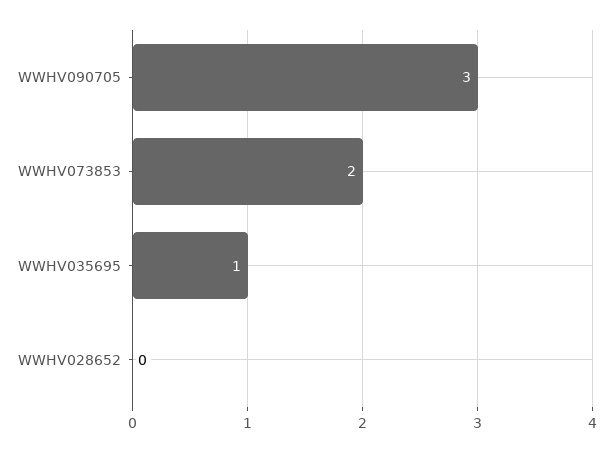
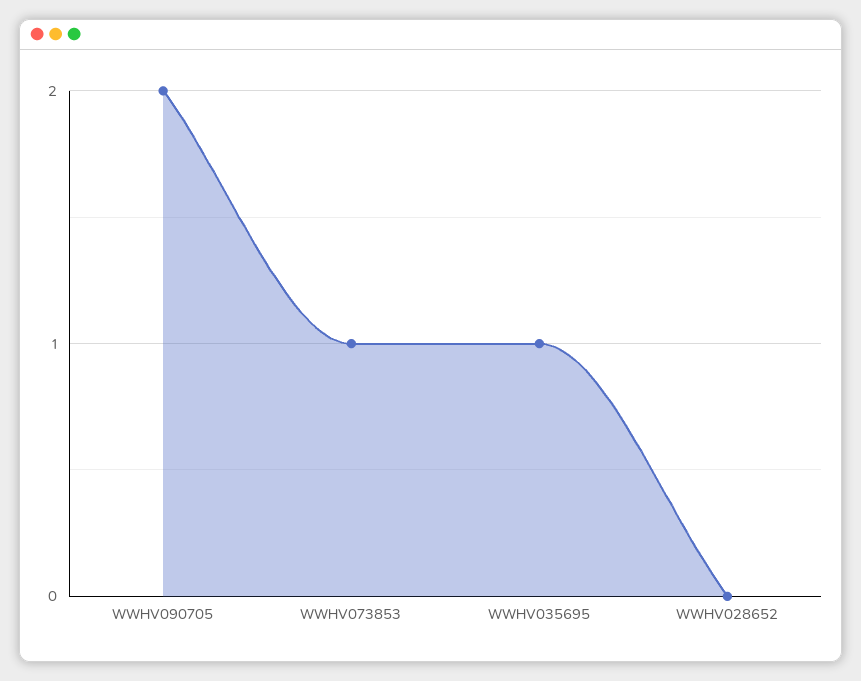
  {
-   "WWHV090705": 3,
+   "WWHV090705": 2,
-   "WWHV073853": 2,
+   "WWHV073853": 1,
    "WWHV035695": 1,
    "WWHV028652": 0
  }

